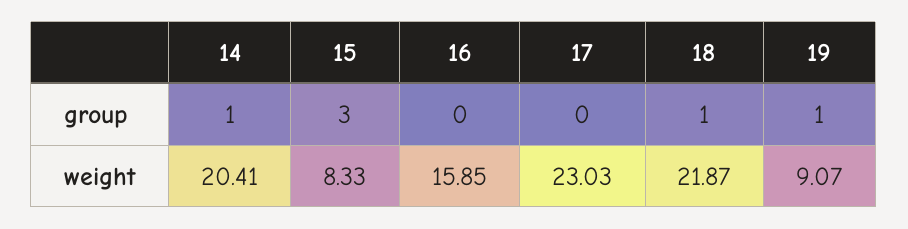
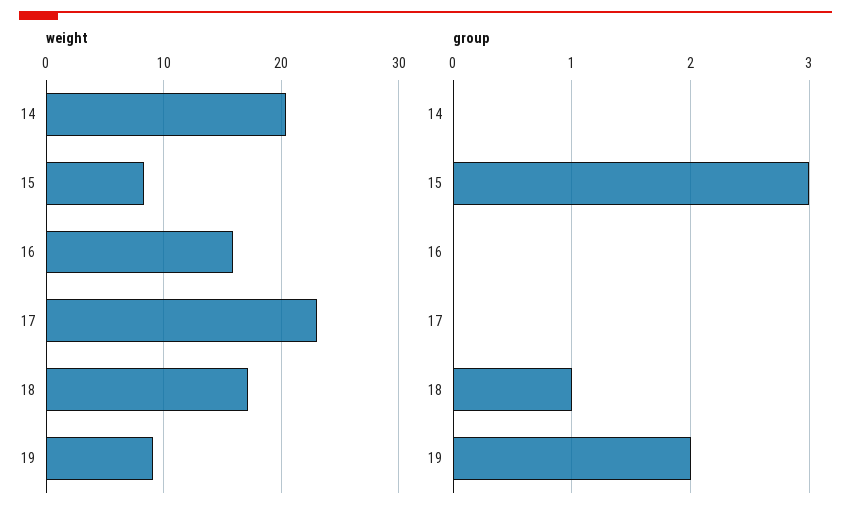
  {
    "group": {
-     "14": 1,
+     "14": 0,
      "15": 3,
      "16": 0,
      "17": 0,
      "18": 1,
-     "19": 1
+     "19": 2
    },
    "weight": {
      "14": 20.41,
      "15": 8.33,
      "16": 15.85,
      "17": 23.03,
-     "18": 21.87,
+     "18": 17,
      "19": 9.07
    }
  }

